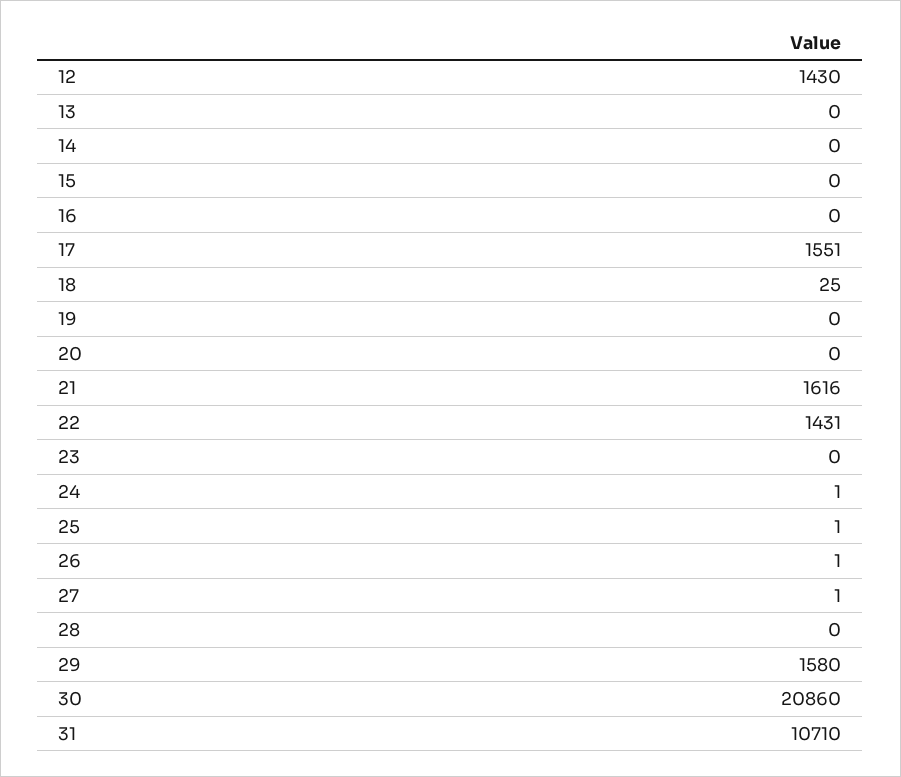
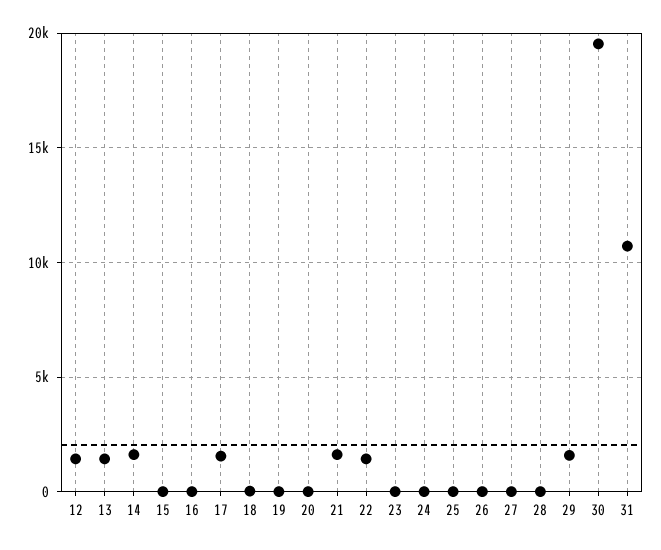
  {
    "12": 1430,
-   "13": 0,
+   "13": 1500,
-   "14": 0,
+   "14": 1500,
    "15": 0,
    "16": 0,
    "17": 1551,
    "18": 25,
    "19": 0,
    "20": 0,
    "21": 1616,
    "22": 1431,
    "23": 0,
    "24": 1,
    "25": 1,
    "26": 1,
    "27": 1,
    "28": 0,
    "29": 1580,
-   "30": 20860,
+   "30": 19500,
    "31": 10710
  }

